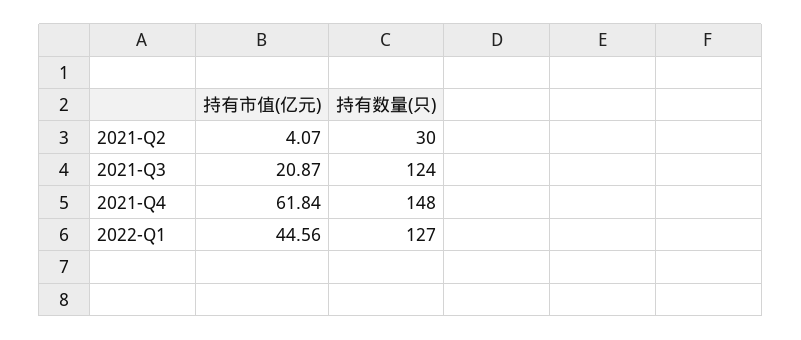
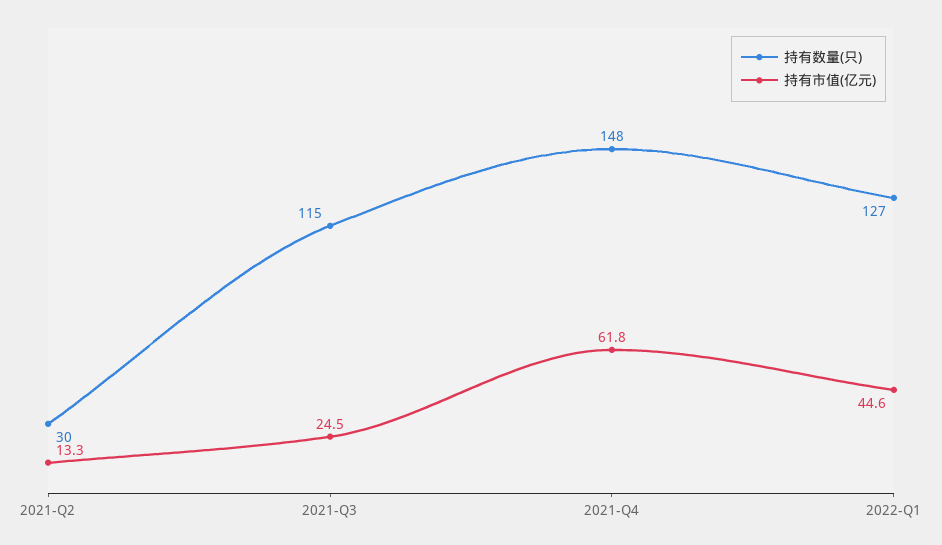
  {
    "持有市值(亿元)": {
-     "2021-Q2": 4.07,
+     "2021-Q2": 13.3,
-     "2021-Q3": 20.87,
+     "2021-Q3": 24.5,
      "2021-Q4": 61.84,
      "2022-Q1": 44.56
    },
    "持有数量(只)": {
      "2021-Q2": 30,
-     "2021-Q3": 124,
+     "2021-Q3": 115,
      "2021-Q4": 148,
      "2022-Q1": 127
    }
  }

